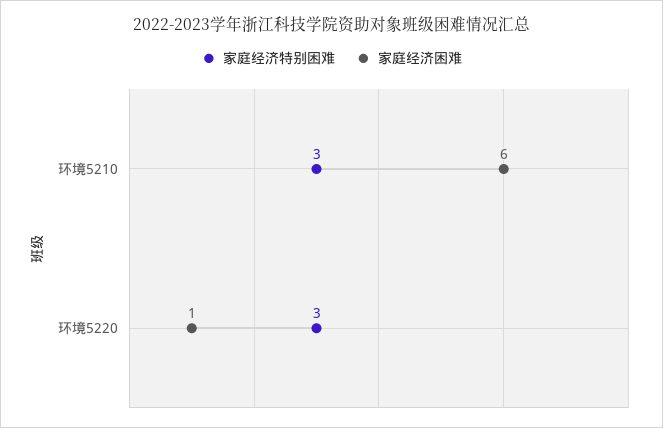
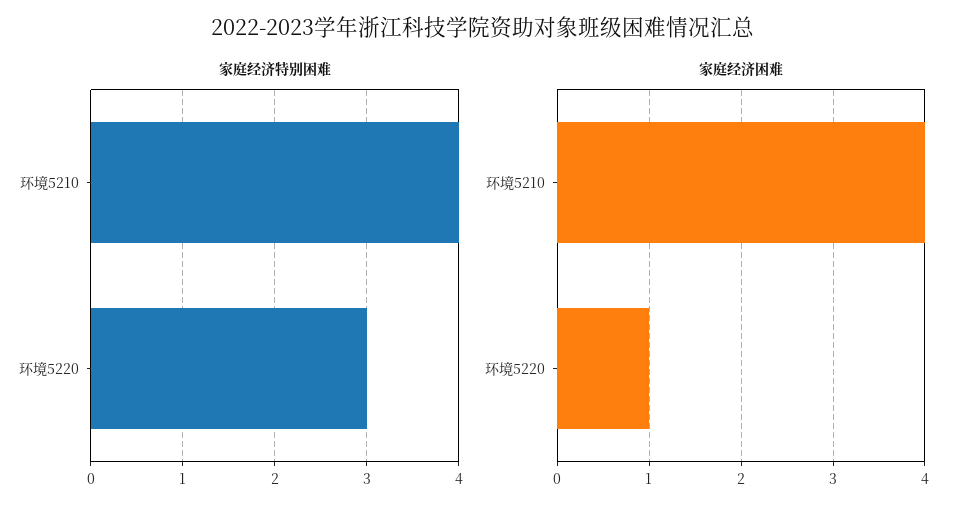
  {
    "家庭经济特别困难": {
-     "环境5210": 3,
+     "环境5210": 4,
      "环境5220": 3
    },
    "家庭经济困难": {
-     "环境5210": 6,
+     "环境5210": 4,
      "环境5220": 1
    }
  }

